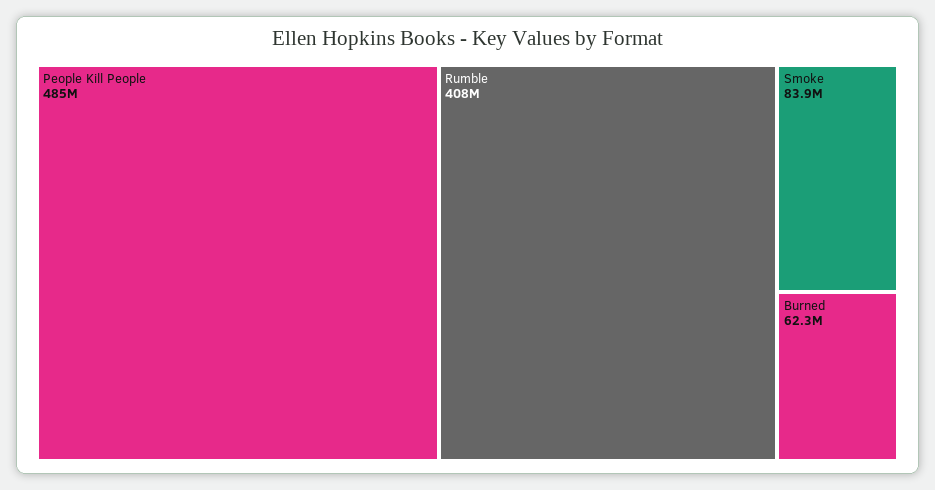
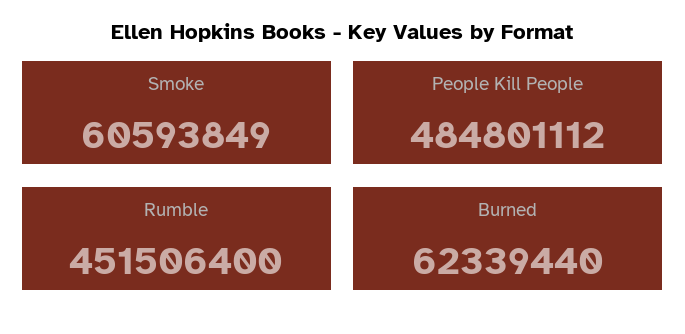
  {
    "People Kill People": 484801112,
-   "Rumble": 408000000,
+   "Rumble": 451506400,
-   "Smoke": 83900000,
+   "Smoke": 60593849,
    "Burned": 62339440
  }

